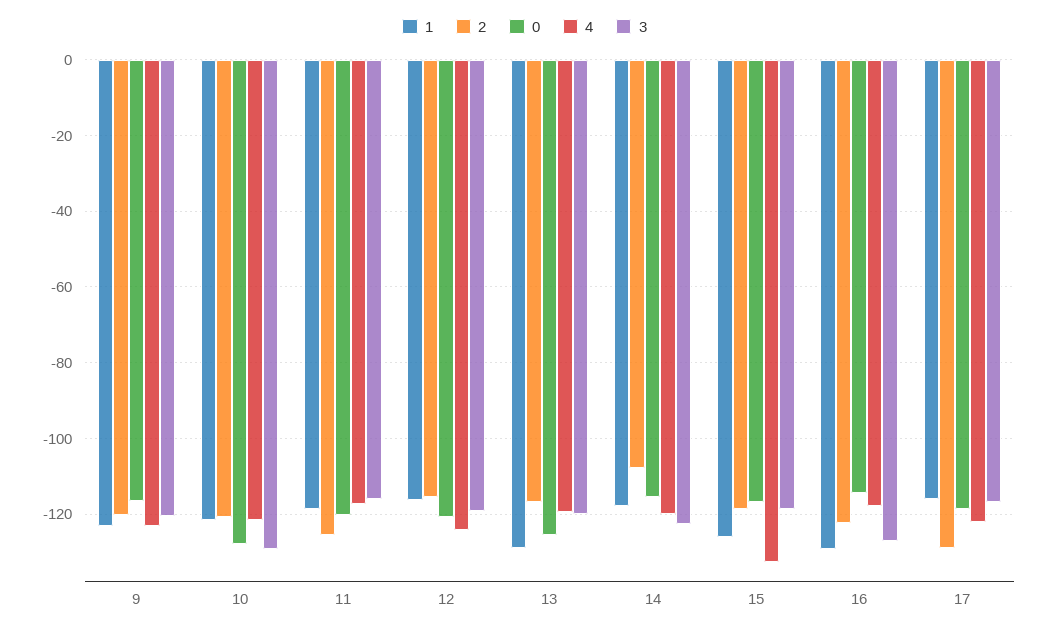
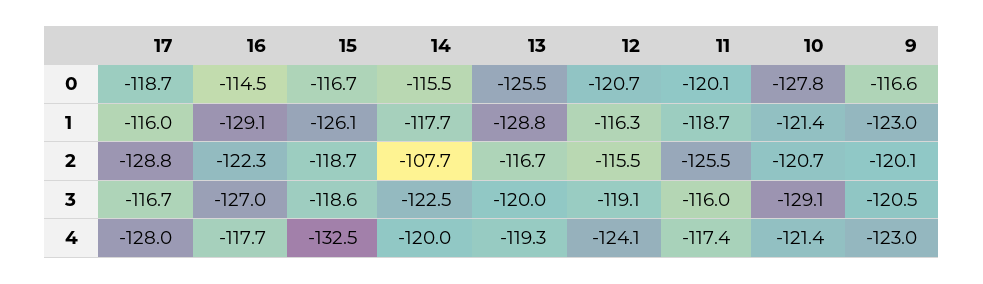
  {
    "1": {
      "9": -123,
      "10": -121.4,
      "11": -118.7,
      "12": -116.3,
      "13": -128.8,
      "14": -117.7,
      "15": -126.1,
      "16": -129.1,
      "17": -116
    },
    "2": {
      "9": -120.1,
      "10": -120.7,
      "11": -125.5,
      "12": -115.5,
      "13": -116.7,
      "14": -107.7,
      "15": -118.7,
      "16": -122.3,
      "17": -128.8
    },
    "0": {
      "9": -116.6,
      "10": -127.8,
      "11": -120.1,
      "12": -120.7,
      "13": -125.5,
      "14": -115.5,
      "15": -116.7,
      "16": -114.5,
      "17": -118.7
    },
    "4": {
      "9": -123,
      "10": -121.4,
      "11": -117.4,
      "12": -124.1,
      "13": -119.3,
      "14": -120,
      "15": -132.5,
      "16": -117.7,
-     "17": -122
+     "17": -128
    },
    "3": {
      "9": -120.5,
      "10": -129.1,
      "11": -116,
      "12": -119.1,
      "13": -120,
      "14": -122.5,
      "15": -118.6,
      "16": -127,
      "17": -116.7
    }
  }

